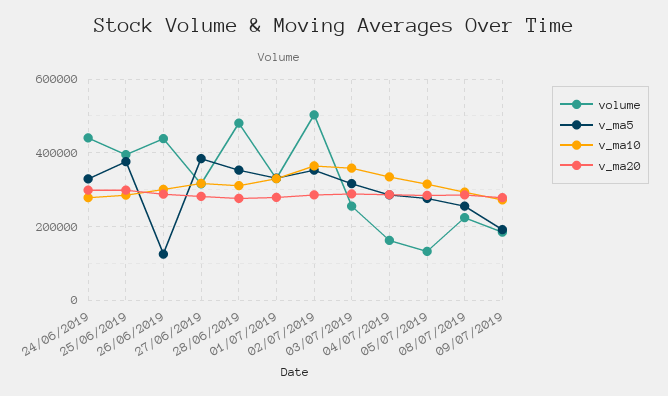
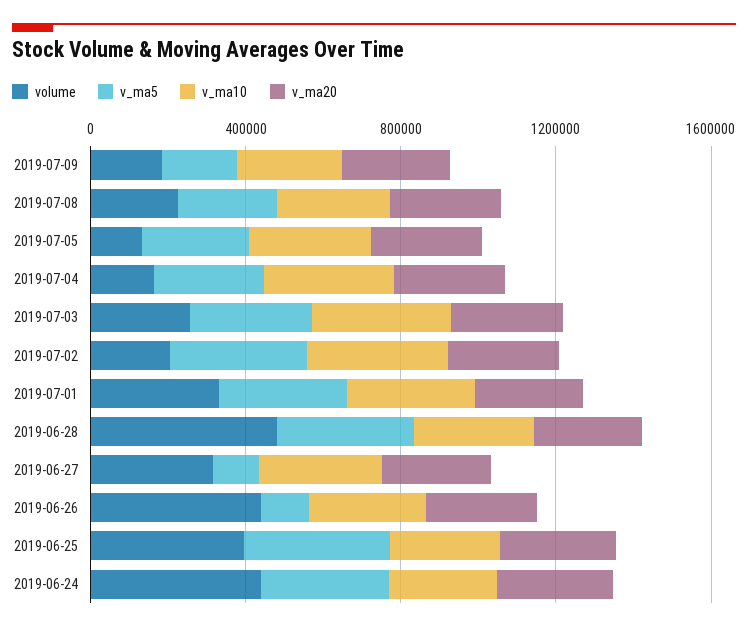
  {
    "volume": {
      "24/06/2019": 440000,
      "25/06/2019": 400000,
      "26/06/2019": 440000,
      "27/06/2019": 320000,
      "28/06/2019": 480000,
      "01/07/2019": 340000,
-     "02/07/2019": 500000,
+     "02/07/2019": 200000,
      "03/07/2019": 260000,
      "04/07/2019": 160000,
      "05/07/2019": 140000,
      "08/07/2019": 220000,
      "09/07/2019": 180000
    },
    "v_ma5": {
      "24/06/2019": 320000,
      "25/06/2019": 380000,
      "26/06/2019": 120000,
-     "27/06/2019": 380000,
+     "27/06/2019": 100000,
      "28/06/2019": 360000,
      "01/07/2019": 340000,
      "02/07/2019": 360000,
      "03/07/2019": 320000,
      "04/07/2019": 280000,
      "05/07/2019": 280000,
      "08/07/2019": 260000,
      "09/07/2019": 200000
    },
    "v_ma10": {
      "24/06/2019": 280000,
      "25/06/2019": 280000,
      "26/06/2019": 300000,
      "27/06/2019": 320000,
      "28/06/2019": 320000,
      "01/07/2019": 340000,
      "02/07/2019": 360000,
      "03/07/2019": 360000,
      "04/07/2019": 340000,
      "05/07/2019": 320000,
      "08/07/2019": 300000,
      "09/07/2019": 280000
    },
    "v_ma20": {
      "24/06/2019": 300000,
      "25/06/2019": 300000,
      "26/06/2019": 280000,
      "27/06/2019": 280000,
      "28/06/2019": 280000,
      "01/07/2019": 280000,
      "02/07/2019": 280000,
      "03/07/2019": 280000,
      "04/07/2019": 280000,
      "05/07/2019": 280000,
      "08/07/2019": 280000,
      "09/07/2019": 280000
    }
  }

